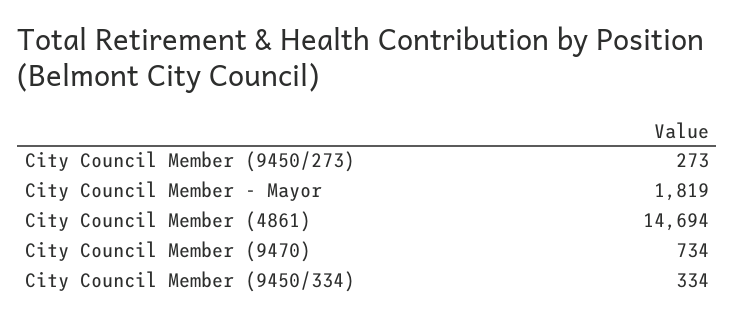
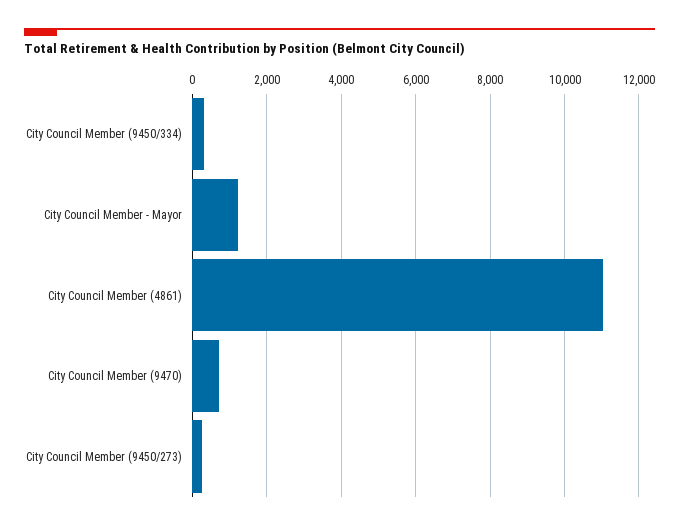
  {
    "City Council Member (9450/273)": 273,
-   "City Council Member - Mayor": 1819,
+   "City Council Member - Mayor": 1200,
-   "City Council Member (4861)": 14694,
+   "City Council Member (4861)": 11000,
    "City Council Member (9470)": 734,
    "City Council Member (9450/334)": 334
  }

